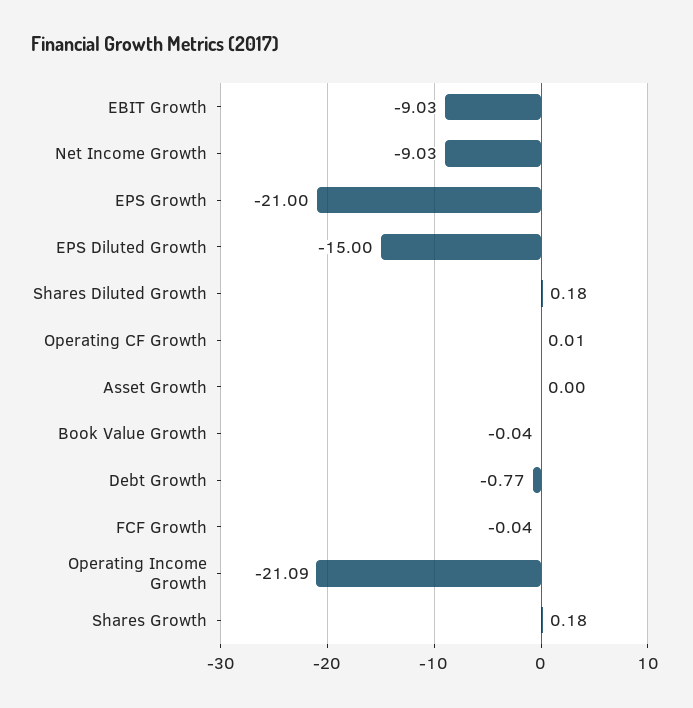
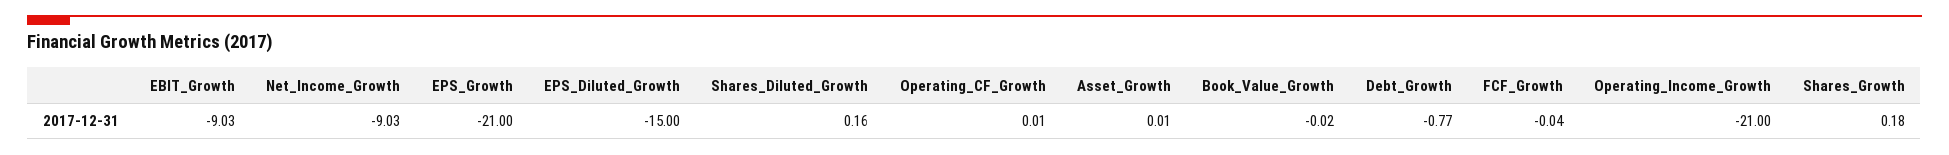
  {
    "EBIT Growth": -9.03,
    "Net Income Growth": -9.03,
    "EPS Growth": -21,
    "EPS Diluted Growth": -15,
-   "Shares Diluted Growth": 0.18,
+   "Shares Diluted Growth": 0.16,
    "Operating CF Growth": 0.01,
-   "Asset Growth": 0,
+   "Asset Growth": 0.01,
-   "Book Value Growth": -0.04,
+   "Book Value Growth": -0.02,
    "Debt Growth": -0.77,
    "FCF Growth": -0.04,
-   "Operating Income Growth": -21.09,
+   "Operating Income Growth": -21,
    "Shares Growth": 0.18
  }

